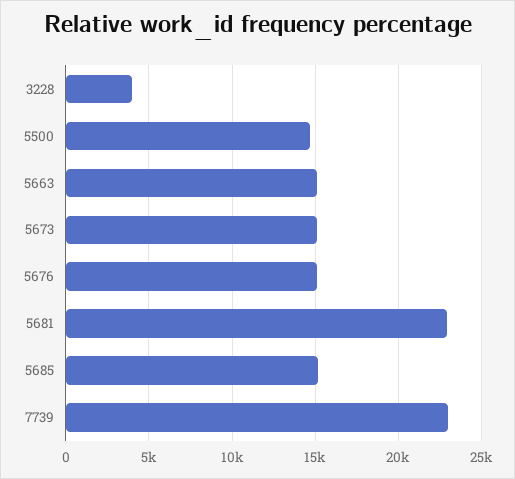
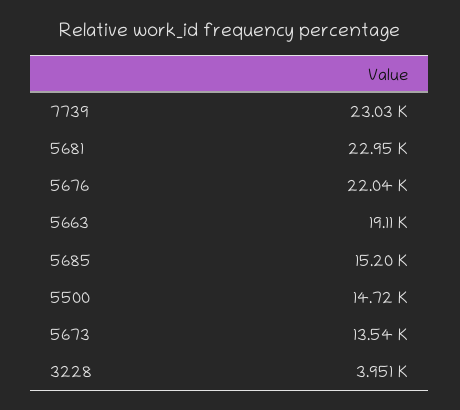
  {
    "3228": 3951,
    "5500": 14720,
-   "5663": 15000,
+   "5663": 19110,
-   "5673": 15000,
+   "5673": 13540,
-   "5676": 15000,
+   "5676": 22040,
    "5681": 22950,
    "5685": 15200,
    "7739": 23030
  }

